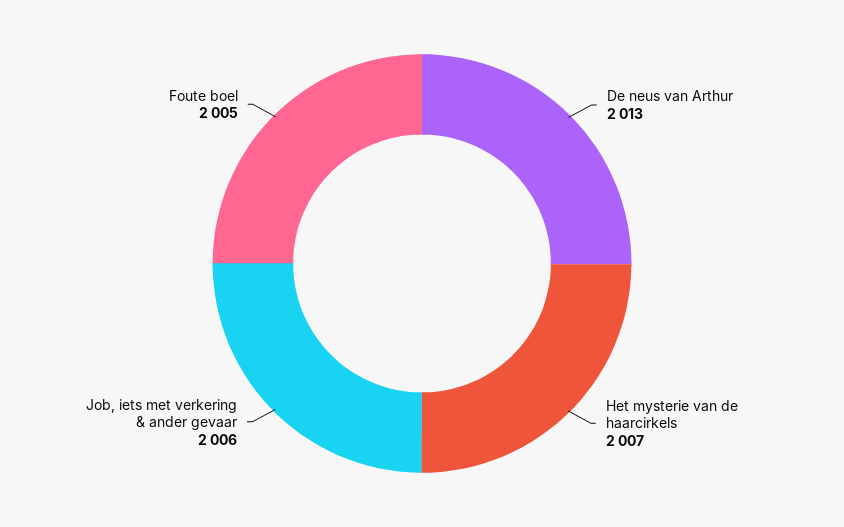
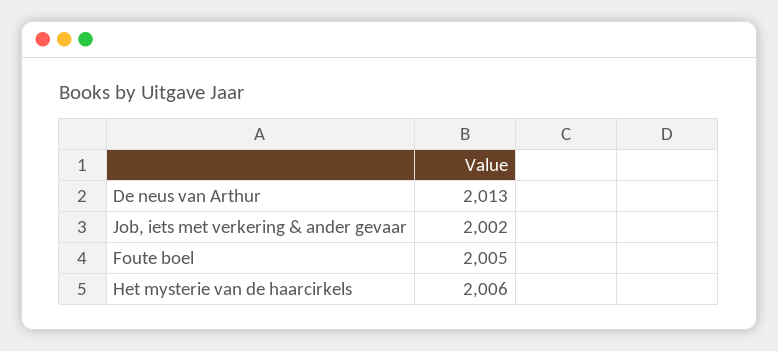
  {
    "De neus van Arthur": 2013,
-   "Het mysterie van de haarcirkels": 2007,
+   "Het mysterie van de haarcirkels": 2006,
-   "Job, iets met verkering & ander gevaar": 2006,
+   "Job, iets met verkering & ander gevaar": 2002,
    "Foute boel": 2005
  }

